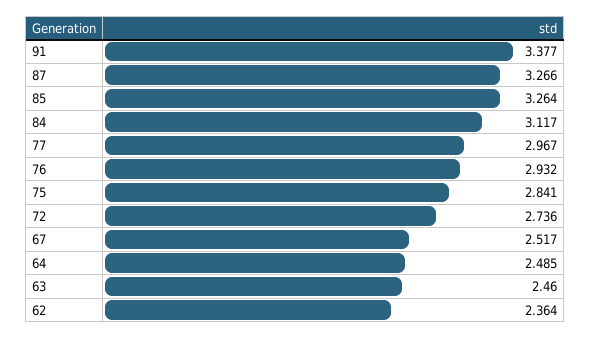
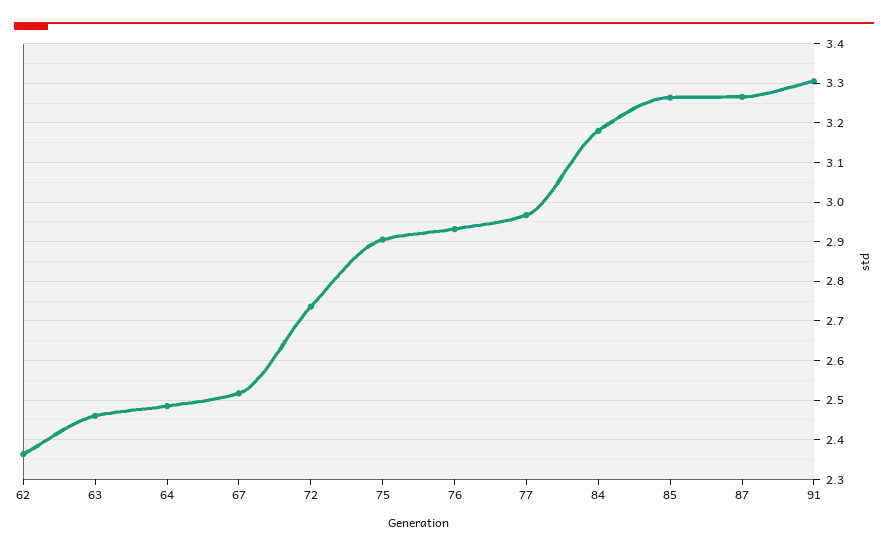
  {
-   "91": 3.377,
+   "91": 3.3,
    "87": 3.266,
    "85": 3.264,
-   "84": 3.117,
+   "84": 3.18,
    "77": 2.967,
    "76": 2.932,
-   "75": 2.841,
+   "75": 2.9,
    "72": 2.736,
    "67": 2.517,
    "64": 2.485,
    "63": 2.46,
    "62": 2.364
  }

